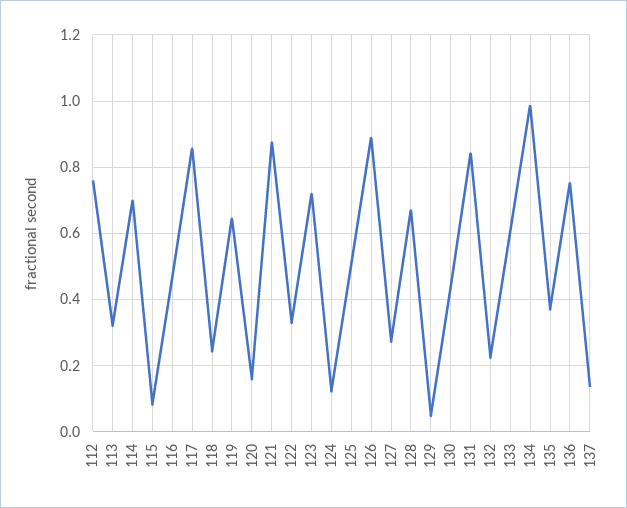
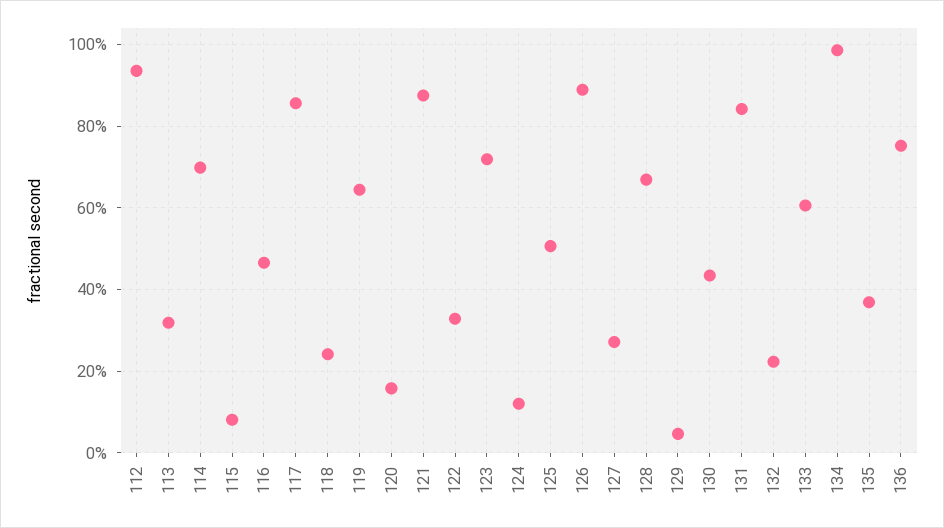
  {
-   "112": 0.76,
+   "112": 0.94,
    "113": 0.32,
    "114": 0.7,
    "115": 0.08,
    "116": 0.46,
    "117": 0.86,
    "118": 0.24,
    "119": 0.64,
    "120": 0.16,
    "121": 0.88,
    "122": 0.32,
    "123": 0.72,
    "124": 0.12,
    "125": 0.5,
    "126": 0.88,
    "127": 0.28,
    "128": 0.66,
    "129": 0.04,
    "130": 0.44,
    "131": 0.84,
    "132": 0.22,
    "133": 0.6,
    "134": 0.98,
    "135": 0.36,
-   "136": 0.76,
+   "136": 0.76
-   "137": 0.14
  }

